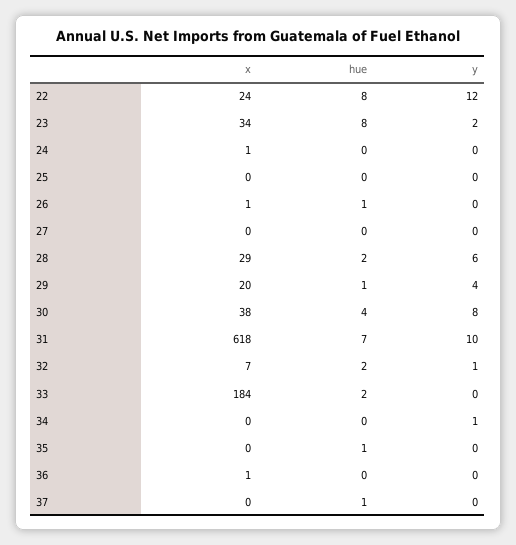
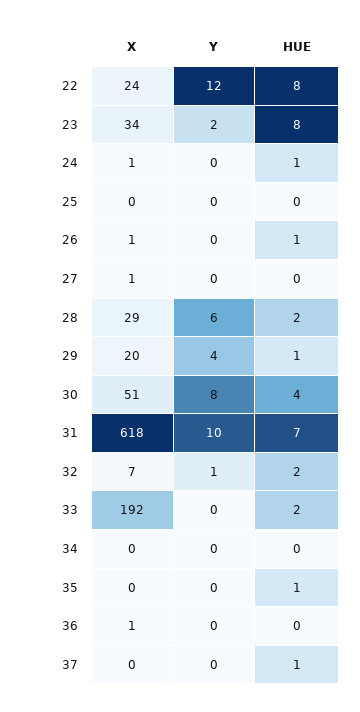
  {
    "x": {
      "22": 24,
      "23": 34,
      "24": 1,
      "25": 0,
      "26": 1,
-     "27": 0,
+     "27": 1,
      "28": 29,
      "29": 20,
-     "30": 38,
+     "30": 51,
      "31": 618,
      "32": 7,
-     "33": 184,
+     "33": 192,
      "34": 0,
      "35": 0,
      "36": 1,
      "37": 0
    },
    "hue": {
      "22": 8,
      "23": 8,
-     "24": 0,
+     "24": 1,
      "25": 0,
      "26": 1,
      "27": 0,
      "28": 2,
      "29": 1,
      "30": 4,
      "31": 7,
      "32": 2,
      "33": 2,
      "34": 0,
      "35": 1,
      "36": 0,
      "37": 1
    },
    "y": {
      "22": 12,
      "23": 2,
      "24": 0,
      "25": 0,
      "26": 0,
      "27": 0,
      "28": 6,
      "29": 4,
      "30": 8,
      "31": 10,
      "32": 1,
      "33": 0,
-     "34": 1,
+     "34": 0,
      "35": 0,
      "36": 0,
      "37": 0
    }
  }

